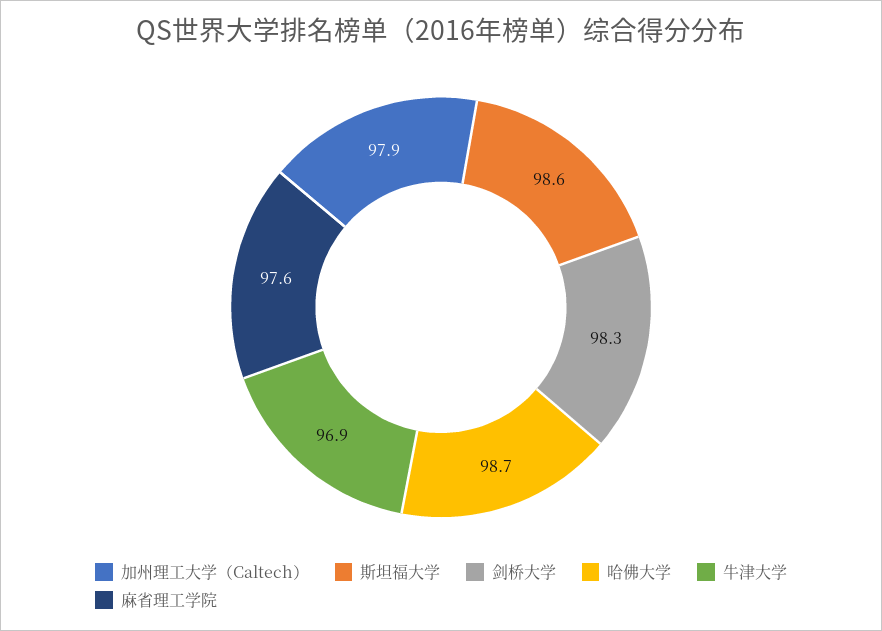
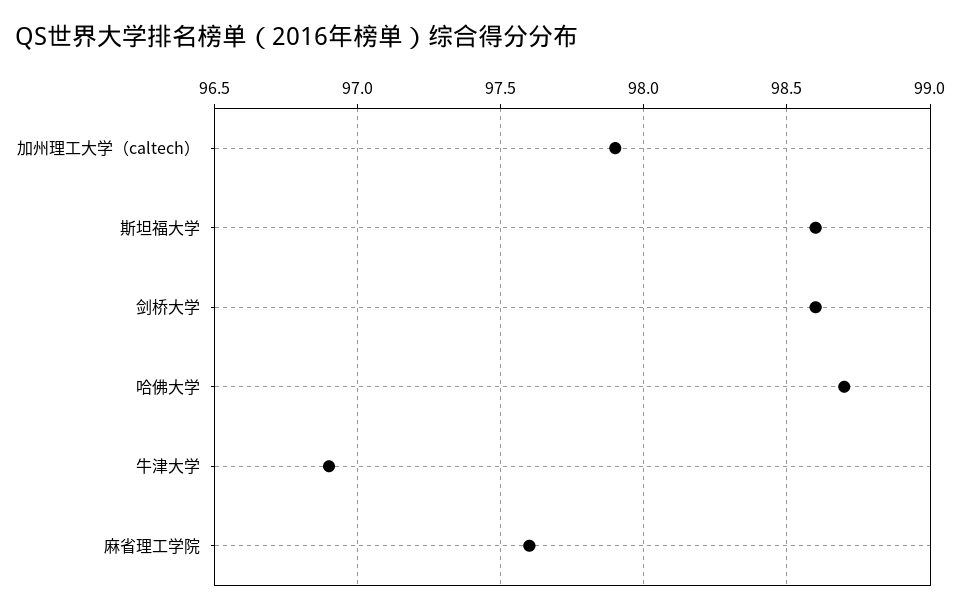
  {
    "加州理工大学（Caltech）": 97.9,
    "斯坦福大学": 98.6,
-   "剑桥大学": 98.3,
+   "剑桥大学": 98.6,
    "哈佛大学": 98.7,
    "牛津大学": 96.9,
    "麻省理工学院": 97.6
  }

